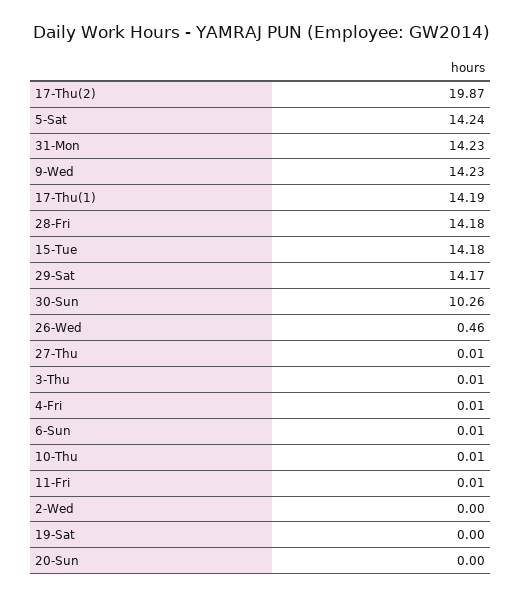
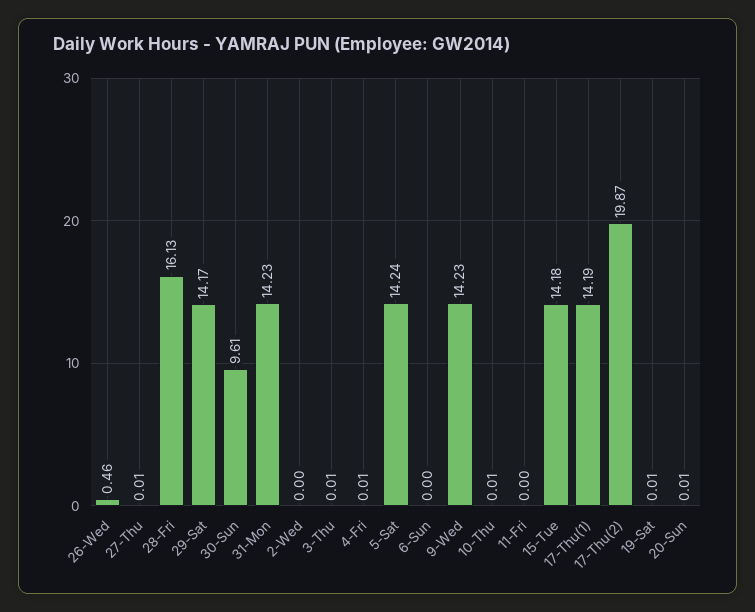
  {
    "17-Thu(2)": 19.87,
    "5-Sat": 14.24,
    "31-Mon": 14.23,
    "9-Wed": 14.23,
    "17-Thu(1)": 14.19,
-   "28-Fri": 14.18,
+   "28-Fri": 16.13,
    "15-Tue": 14.18,
    "29-Sat": 14.17,
-   "30-Sun": 10.26,
+   "30-Sun": 9.61,
    "26-Wed": 0.46,
    "27-Thu": 0.01,
    "3-Thu": 0.01,
    "4-Fri": 0.01,
-   "6-Sun": 0.01,
+   "6-Sun": 0,
    "10-Thu": 0.01,
-   "11-Fri": 0.01,
+   "11-Fri": 0,
    "2-Wed": 0,
-   "19-Sat": 0,
+   "19-Sat": 0.01,
-   "20-Sun": 0
+   "20-Sun": 0.01
  }

